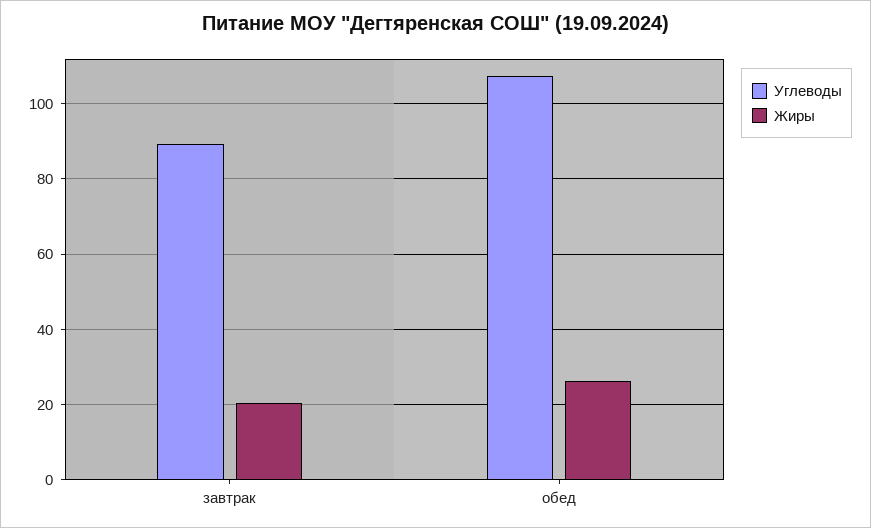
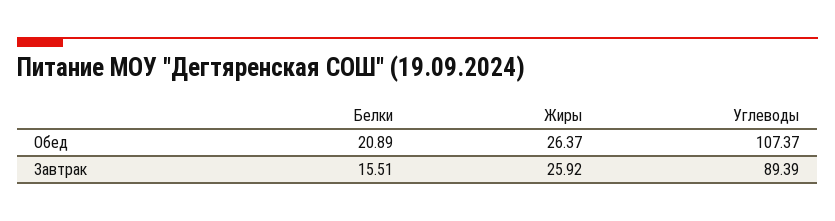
  {
    "Углеводы": {
      "завтрак": 89.39,
      "обед": 107.37
    },
    "Жиры": {
-     "завтрак": 20,
+     "завтрак": 25.92,
      "обед": 26.37
-   }
+   },
+   "Белки": {
+     "обед": 20.89,
+     "завтрак": 15.51
+   }
  }

